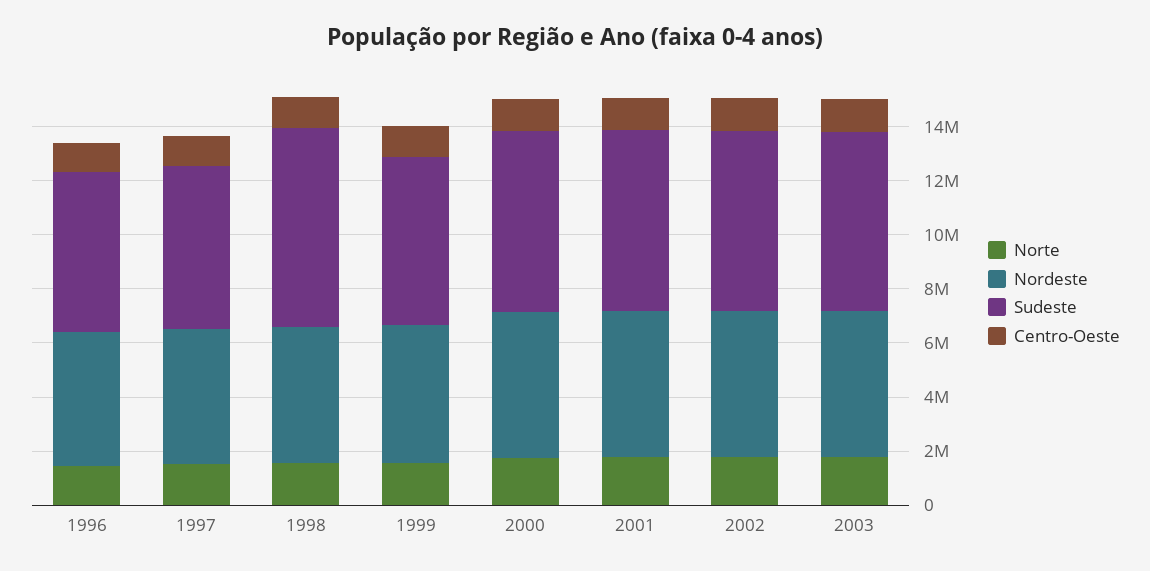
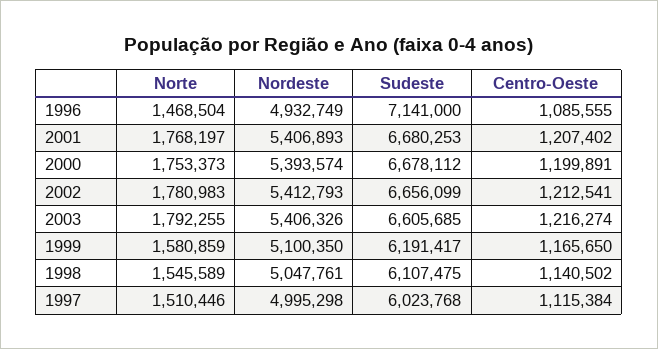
  {
    "Norte": {
      "1996": 1468504,
      "1997": 1510446,
      "1998": 1545589,
      "1999": 1580859,
      "2000": 1753373,
      "2001": 1768197,
      "2002": 1780983,
      "2003": 1792255
    },
    "Nordeste": {
      "1996": 4932749,
      "1997": 4995298,
      "1998": 5047761,
      "1999": 5100350,
      "2000": 5393574,
      "2001": 5406893,
      "2002": 5412793,
      "2003": 5406326
    },
    "Sudeste": {
-     "1996": 6000000,
+     "1996": 7141000,
      "1997": 6023768,
-     "1998": 7500000,
+     "1998": 6107475,
      "1999": 6191417,
      "2000": 6678112,
      "2001": 6680253,
      "2002": 6656099,
      "2003": 6605685
    },
    "Centro-Oeste": {
      "1996": 1085555,
      "1997": 1115384,
      "1998": 1140502,
      "1999": 1165650,
      "2000": 1199891,
      "2001": 1207402,
      "2002": 1212541,
      "2003": 1216274
    }
  }

